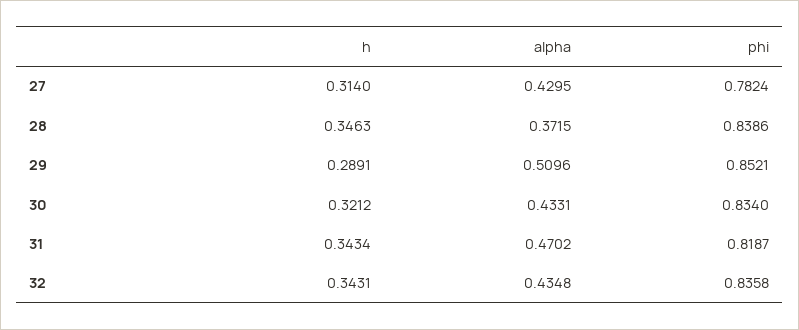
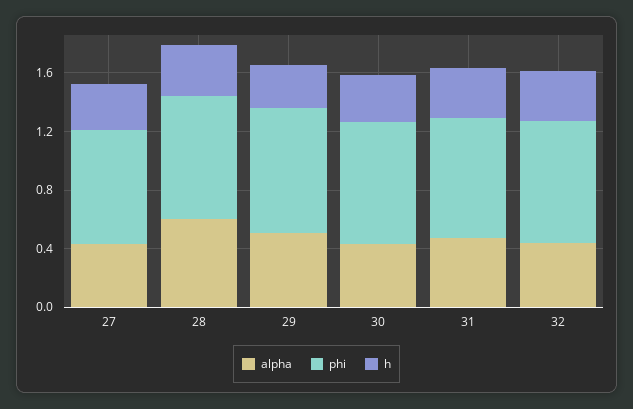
  {
    "h": {
      "27": 0.314,
      "28": 0.3463,
      "29": 0.2891,
      "30": 0.3212,
      "31": 0.3434,
      "32": 0.3431
    },
    "alpha": {
      "27": 0.4295,
-     "28": 0.3715,
+     "28": 0.6,
      "29": 0.5096,
      "30": 0.4331,
      "31": 0.4702,
      "32": 0.4348
    },
    "phi": {
      "27": 0.7824,
      "28": 0.8386,
      "29": 0.8521,
      "30": 0.834,
      "31": 0.8187,
      "32": 0.8358
    }
  }

